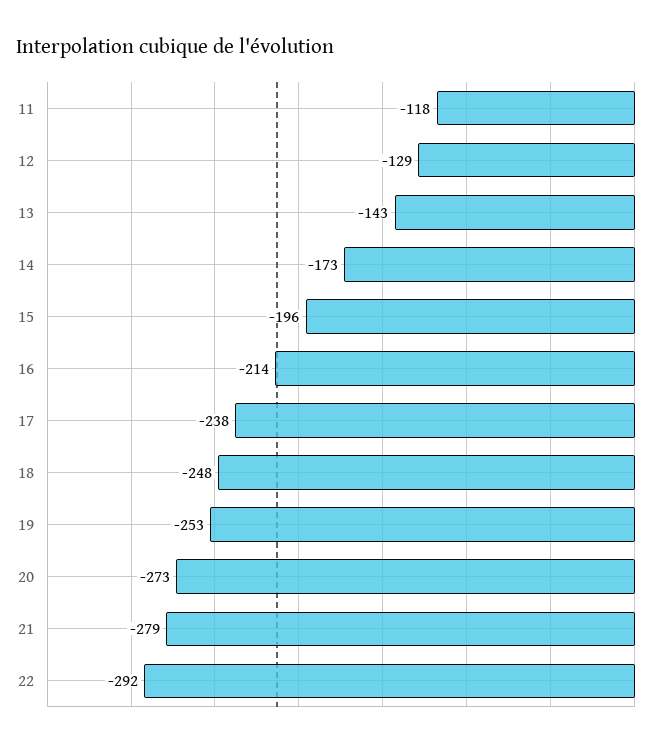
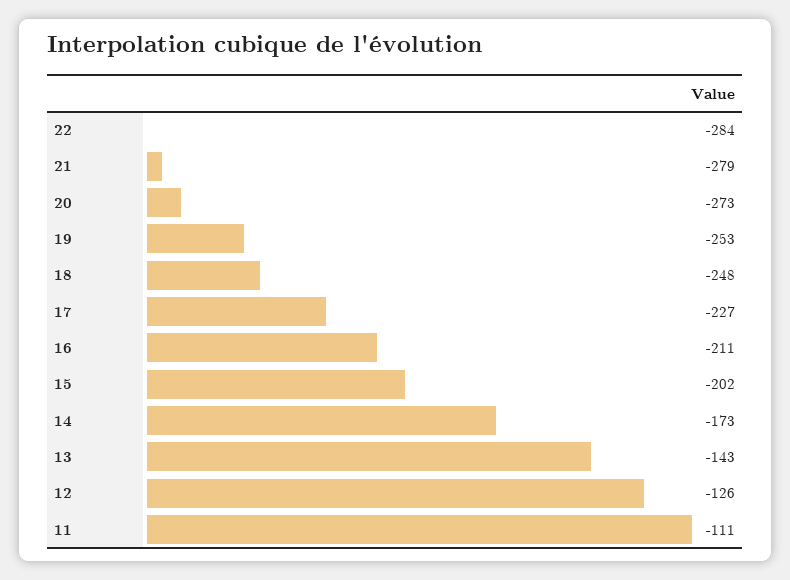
  {
-   "11": -118,
+   "11": -111,
-   "12": -129,
+   "12": -126,
    "13": -143,
    "14": -173,
-   "15": -196,
+   "15": -202,
-   "16": -214,
+   "16": -211,
-   "17": -238,
+   "17": -227,
    "18": -248,
    "19": -253,
    "20": -273,
    "21": -279,
-   "22": -292
+   "22": -284
  }

